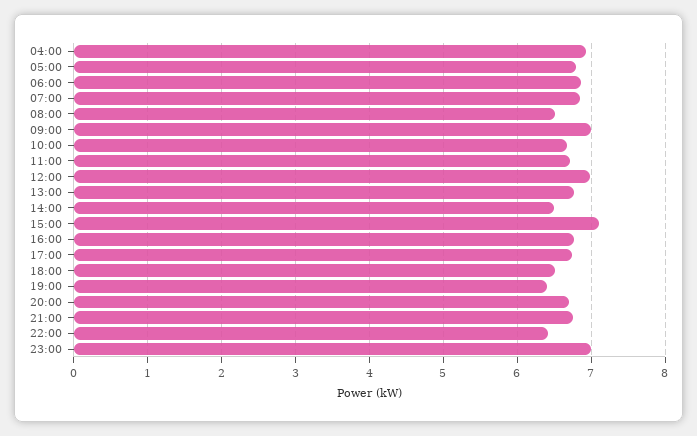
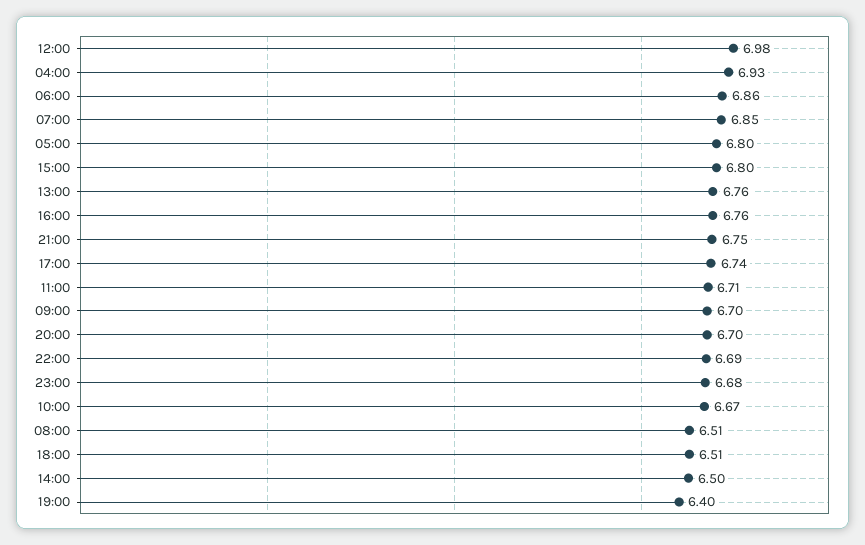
  {
    "04:00": 6.93,
    "05:00": 6.8,
    "06:00": 6.86,
    "07:00": 6.85,
    "08:00": 6.51,
-   "09:00": 7,
+   "09:00": 6.7,
    "10:00": 6.67,
    "11:00": 6.71,
    "12:00": 6.98,
    "13:00": 6.76,
    "14:00": 6.5,
-   "15:00": 7.1,
+   "15:00": 6.8,
    "16:00": 6.76,
    "17:00": 6.74,
    "18:00": 6.51,
    "19:00": 6.4,
    "20:00": 6.7,
    "21:00": 6.75,
-   "22:00": 6.4,
+   "22:00": 6.69,
-   "23:00": 7
+   "23:00": 6.68
  }

